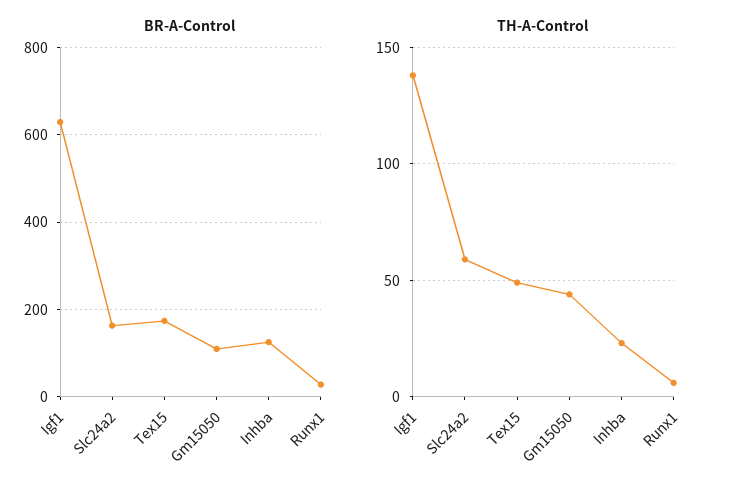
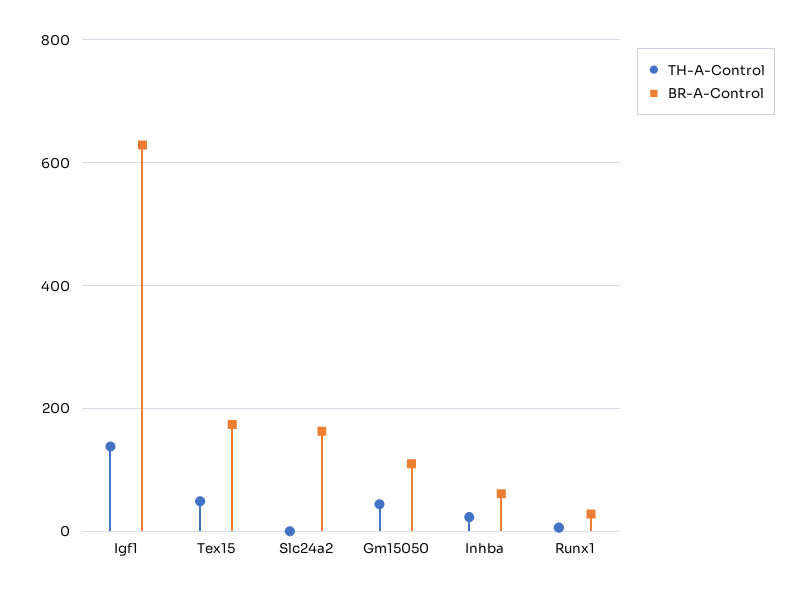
  {
    "BR-A-Control": {
      "Igf1": 620,
      "Slc24a2": 160,
      "Tex15": 180,
      "Gm15050": 120,
-     "Inhba": 120,
+     "Inhba": 60,
      "Runx1": 20
    },
    "TH-A-Control": {
      "Igf1": 140,
-     "Slc24a2": 60,
+     "Slc24a2": 0,
      "Tex15": 50,
      "Gm15050": 45,
      "Inhba": 25,
      "Runx1": 5
    }
  }

